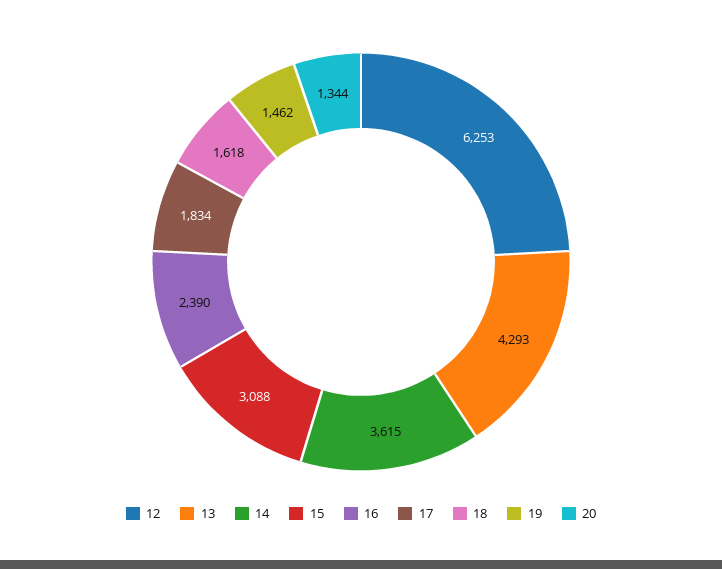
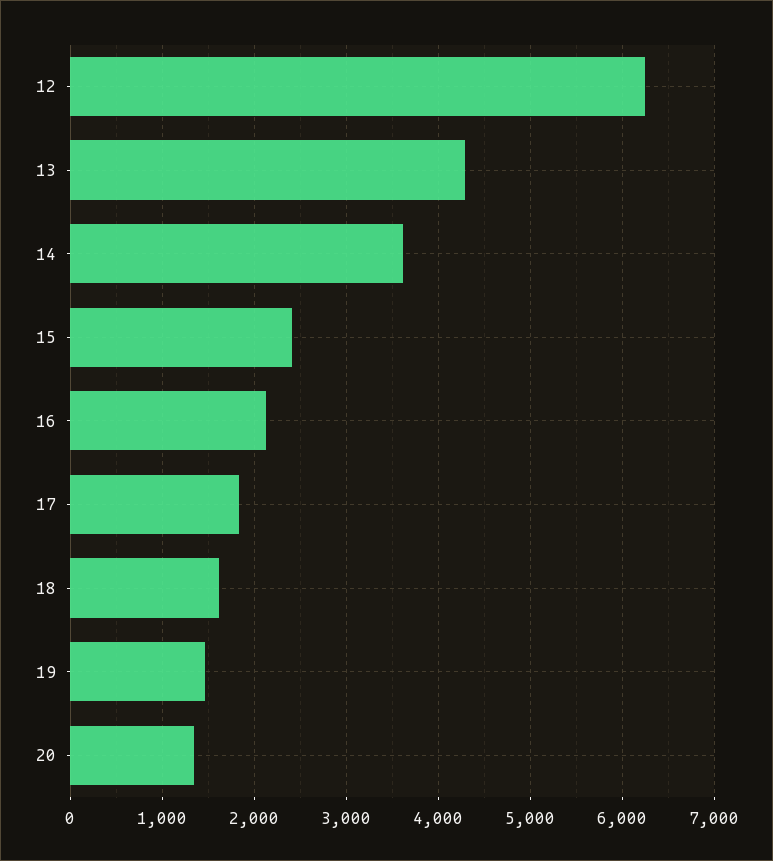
  {
    "12": 6253,
    "13": 4293,
    "14": 3615,
-   "15": 3088,
+   "15": 2400,
-   "16": 2390,
+   "16": 2100,
    "17": 1834,
    "18": 1618,
    "19": 1462,
    "20": 1344
  }

